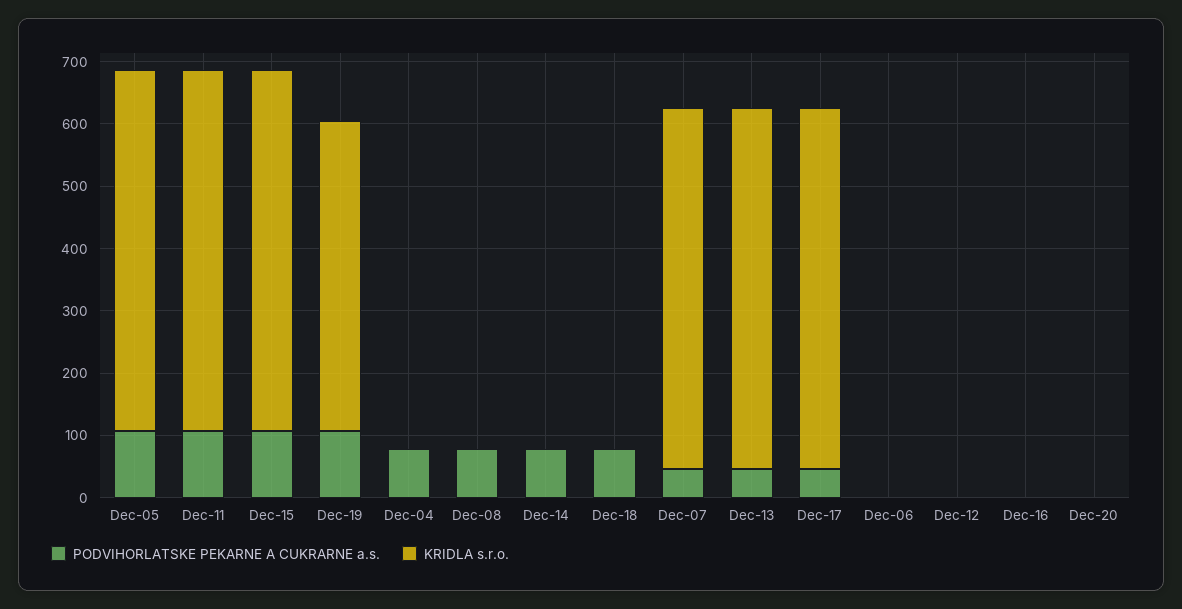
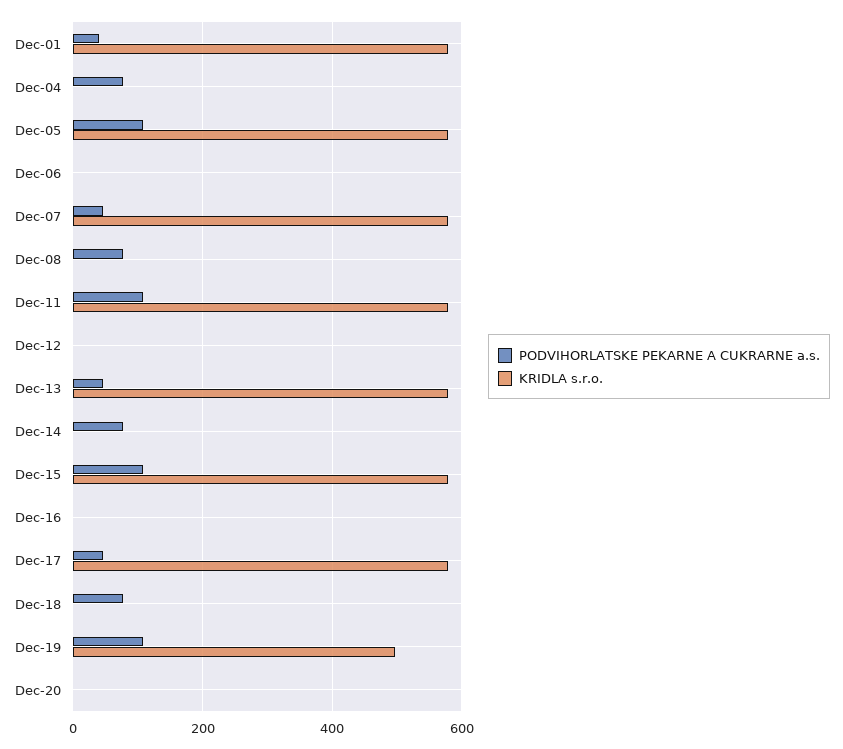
  {
    "PODVIHORLATSKE PEKARNE A CUKRARNE a.s.": {
      "Dec-05": 100,
      "Dec-11": 100,
      "Dec-15": 100,
      "Dec-19": 100,
      "Dec-04": 80,
      "Dec-08": 80,
      "Dec-14": 80,
      "Dec-18": 80,
      "Dec-07": 40,
      "Dec-13": 40,
      "Dec-17": 40,
      "Dec-06": 0,
      "Dec-12": 0,
      "Dec-16": 0,
-     "Dec-20": 0
+     "Dec-20": 0,
+     "Dec-01": 40
    },
    "KRIDLA s.r.o.": {
      "Dec-05": 580,
      "Dec-11": 580,
      "Dec-15": 580,
      "Dec-19": 500,
      "Dec-04": 0,
      "Dec-08": 0,
      "Dec-14": 0,
      "Dec-18": 0,
      "Dec-07": 580,
      "Dec-13": 580,
      "Dec-17": 580,
      "Dec-06": 0,
      "Dec-12": 0,
      "Dec-16": 0,
-     "Dec-20": 0
+     "Dec-20": 0,
+     "Dec-01": 580
    }
  }

